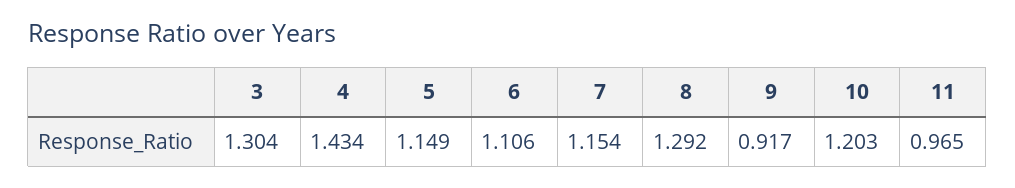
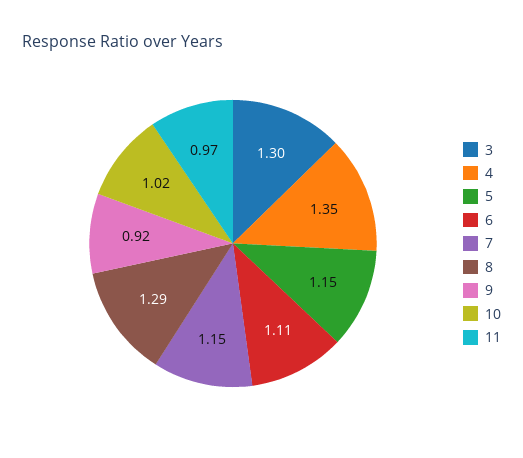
  {
    "3": 1.304,
-   "4": 1.434,
+   "4": 1.35,
    "5": 1.149,
    "6": 1.106,
    "7": 1.154,
    "8": 1.292,
    "9": 0.917,
-   "10": 1.203,
+   "10": 1.02,
    "11": 0.965
  }

